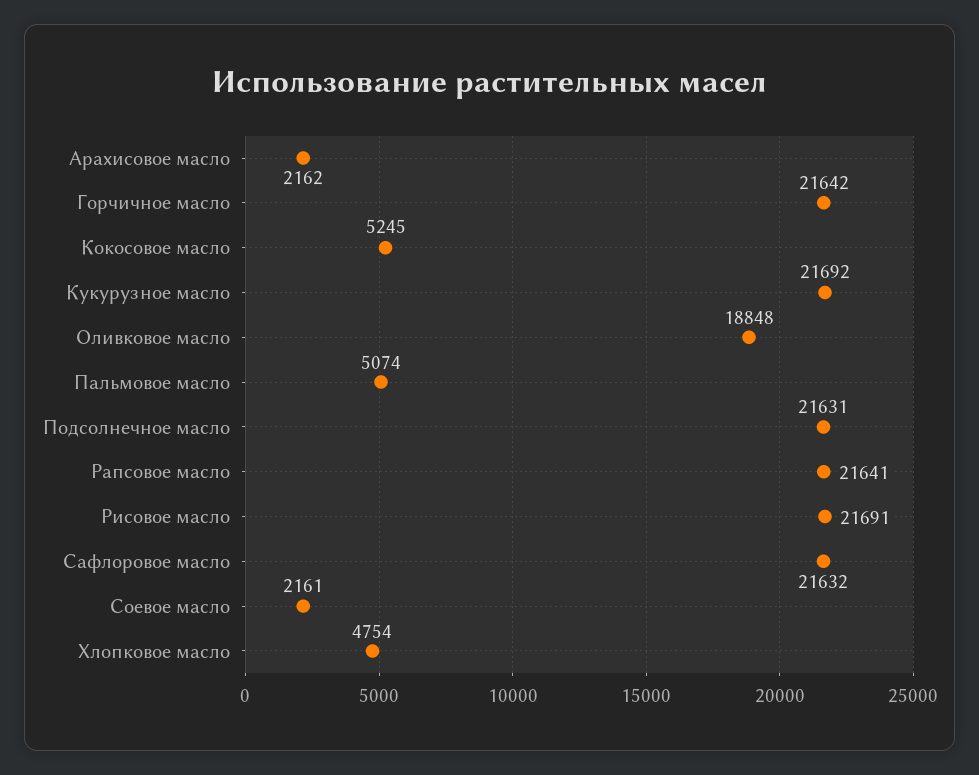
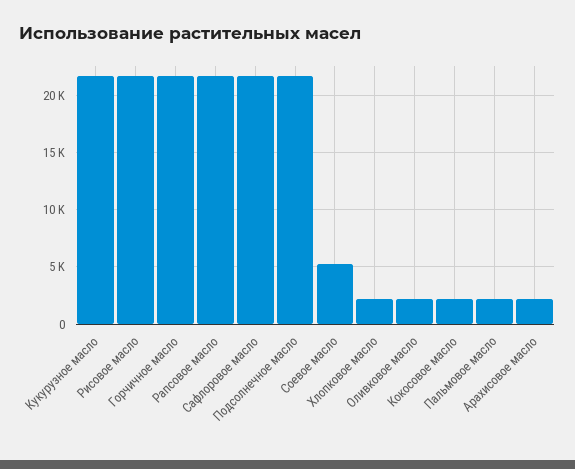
  {
    "Арахисовое масло": 2162,
    "Горчичное масло": 21642,
-   "Кокосовое масло": 5245,
+   "Кокосовое масло": 2000,
    "Кукурузное масло": 21692,
-   "Оливковое масло": 18848,
+   "Оливковое масло": 2000,
-   "Пальмовое масло": 5074,
+   "Пальмовое масло": 2000,
    "Подсолнечное масло": 21631,
    "Рапсовое масло": 21641,
    "Рисовое масло": 21691,
    "Сафлоровое масло": 21632,
-   "Соевое масло": 2161,
+   "Соевое масло": 5000,
-   "Хлопковое масло": 4754
+   "Хлопковое масло": 2000
  }

